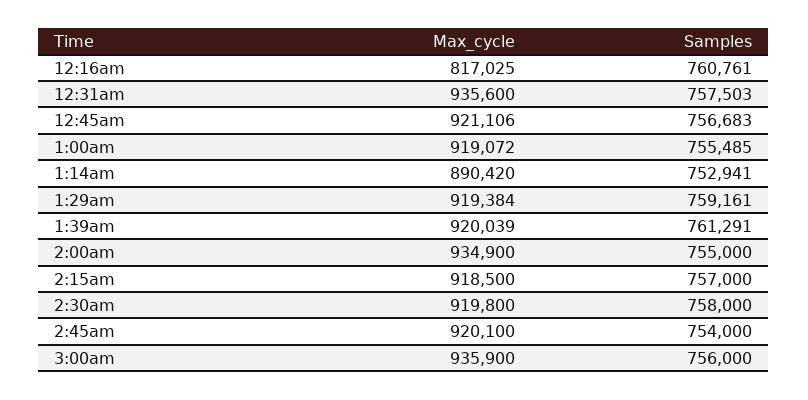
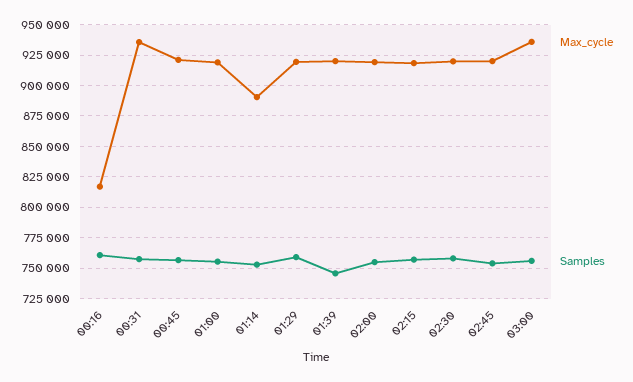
  {
    "Max_cycle": {
      "12:16am": 817025,
      "12:31am": 935600,
      "12:45am": 921106,
      "1:00am": 919072,
      "1:14am": 890420,
      "1:29am": 919384,
      "1:39am": 920039,
-     "2:00am": 934900,
+     "2:00am": 920000,
      "2:15am": 918500,
      "2:30am": 919800,
      "2:45am": 920100,
      "3:00am": 935900
    },
    "Samples": {
      "12:16am": 760761,
      "12:31am": 757503,
      "12:45am": 756683,
      "1:00am": 755485,
      "1:14am": 752941,
      "1:29am": 759161,
-     "1:39am": 761291,
+     "1:39am": 745000,
      "2:00am": 755000,
      "2:15am": 757000,
      "2:30am": 758000,
      "2:45am": 754000,
      "3:00am": 756000
    }
  }

